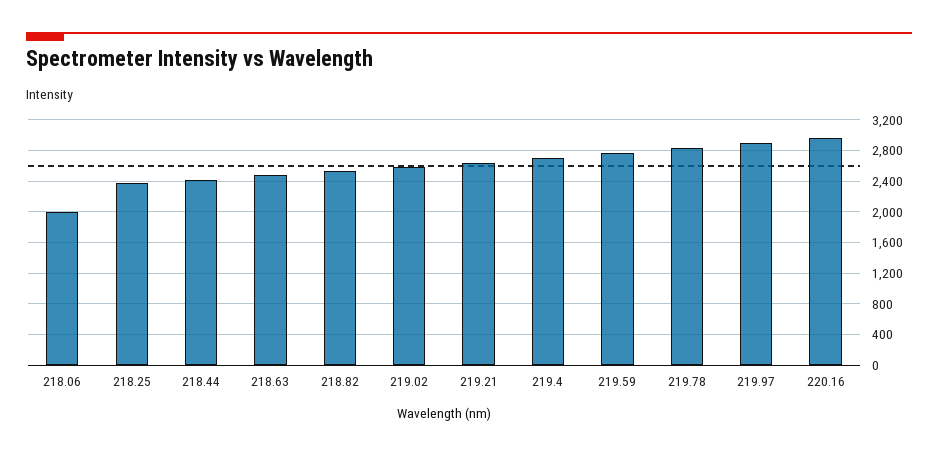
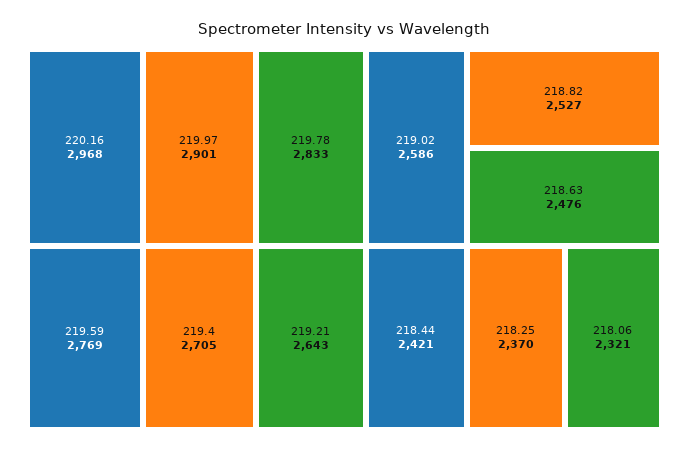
  {
-   "218.06": 2000,
+   "218.06": 2321,
    "218.25": 2370,
    "218.44": 2421,
    "218.63": 2476,
    "218.82": 2527,
    "219.02": 2586,
    "219.21": 2643,
    "219.4": 2705,
    "219.59": 2769,
    "219.78": 2833,
    "219.97": 2901,
    "220.16": 2968
  }

